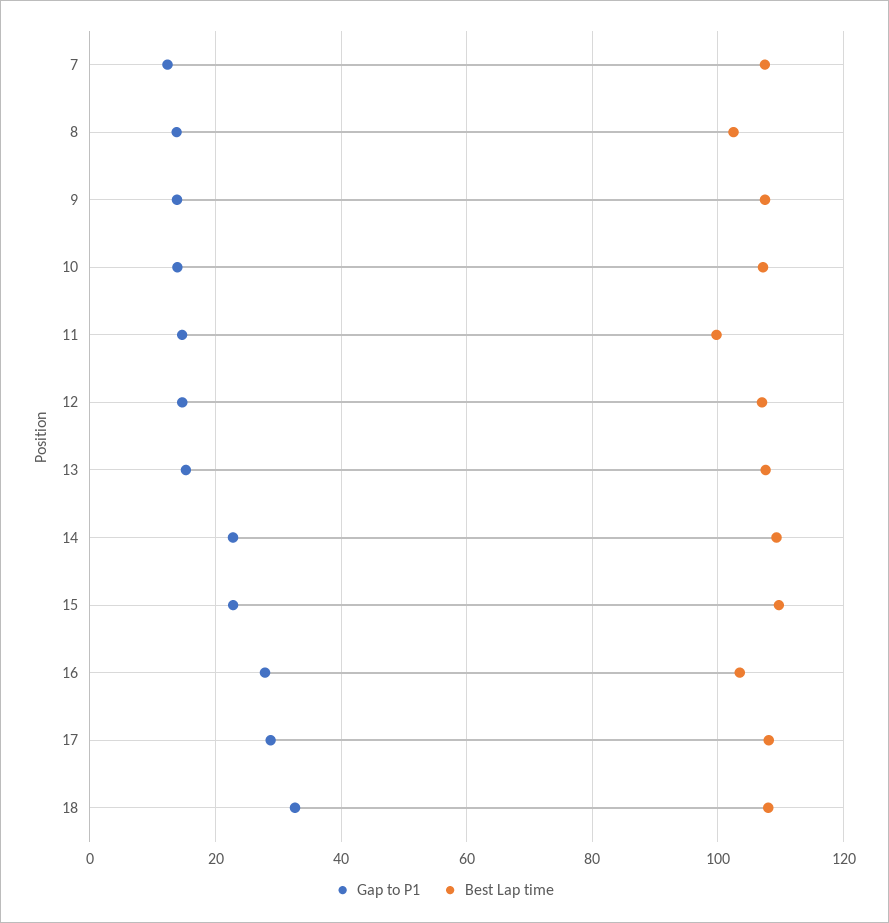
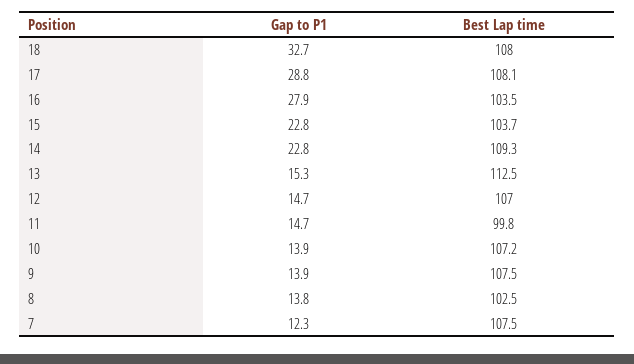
  {
    "Gap to P1": {
      "7": 12.3,
      "8": 13.8,
      "9": 13.9,
      "10": 13.9,
      "11": 14.7,
      "12": 14.7,
      "13": 15.3,
      "14": 22.8,
      "15": 22.8,
      "16": 27.9,
      "17": 28.8,
      "18": 32.7
    },
    "Best Lap time": {
      "7": 107.5,
      "8": 102.5,
      "9": 107.5,
      "10": 107.2,
      "11": 99.8,
      "12": 107,
-     "13": 108,
+     "13": 112.5,
      "14": 109.3,
-     "15": 110,
+     "15": 103.7,
      "16": 103.5,
      "17": 108.1,
      "18": 108
    }
  }

